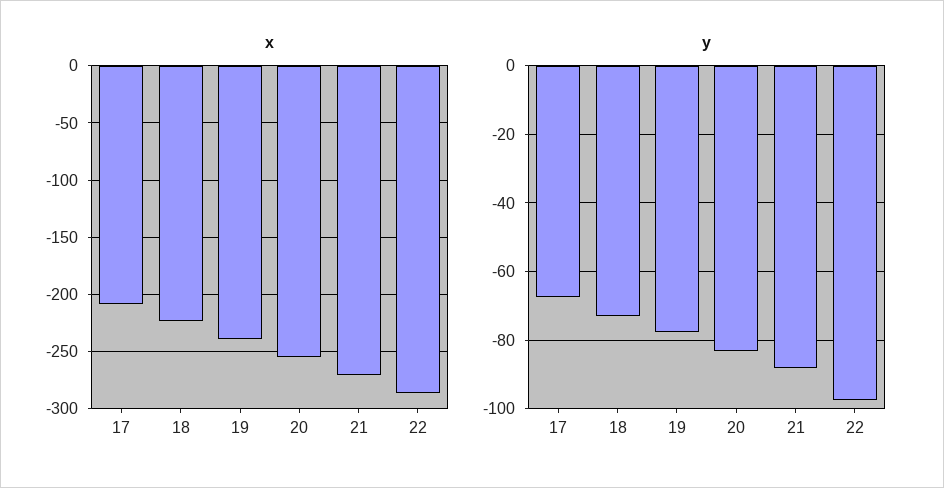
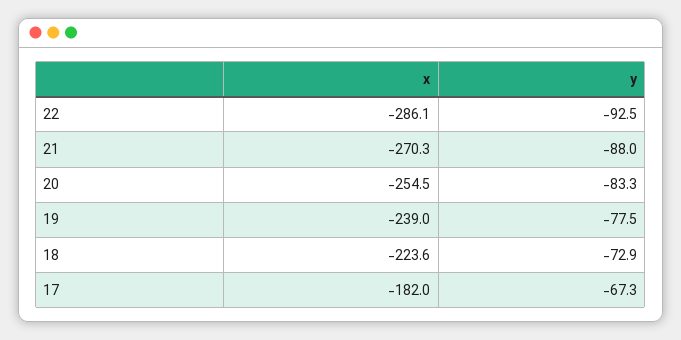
  {
    "x": {
-     "17": -210,
+     "17": -182,
      "18": -223.6,
      "19": -239,
      "20": -254.5,
      "21": -270.3,
      "22": -286.1
    },
    "y": {
      "17": -67.3,
      "18": -72.9,
      "19": -77.5,
      "20": -83.3,
      "21": -88,
-     "22": -98
+     "22": -92.5
    }
  }

